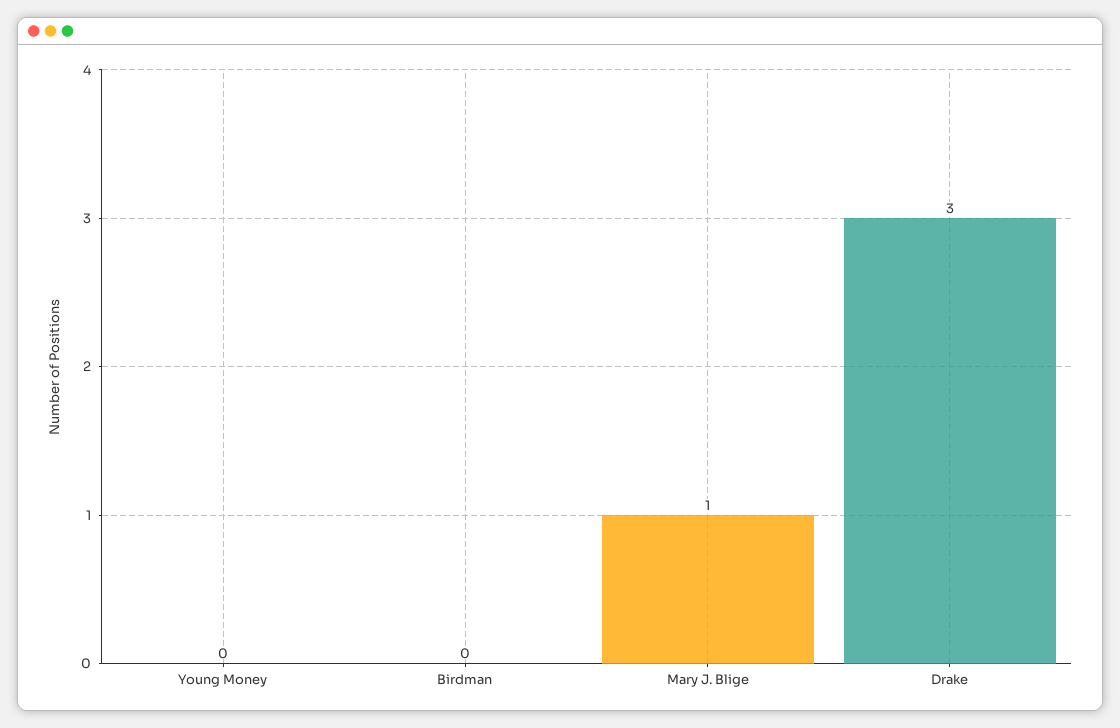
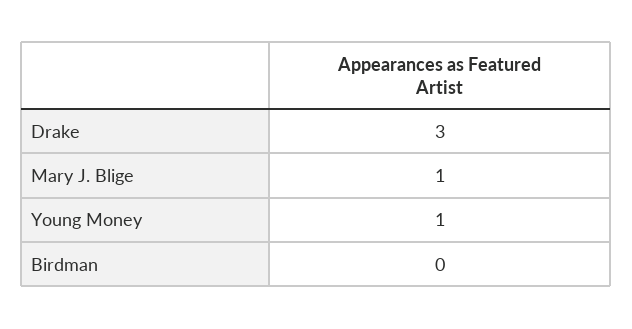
  {
-   "Young Money": 0,
+   "Young Money": 1,
    "Birdman": 0,
    "Mary J. Blige": 1,
    "Drake": 3
  }

